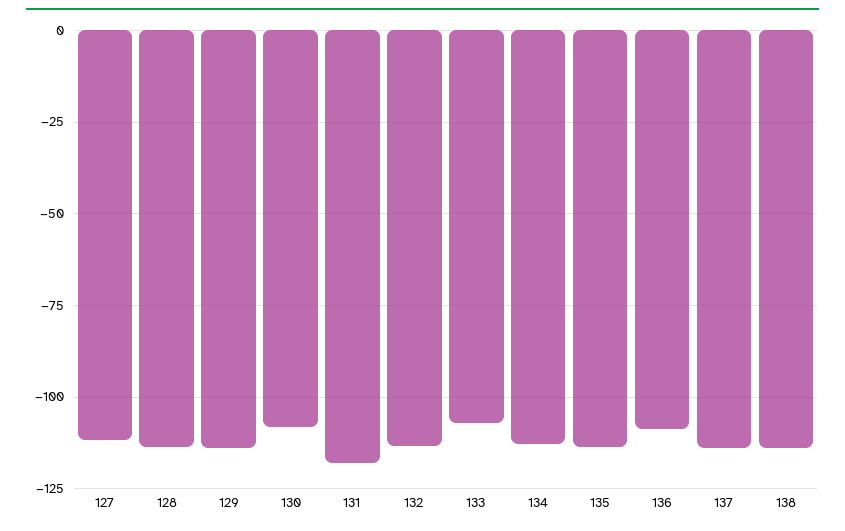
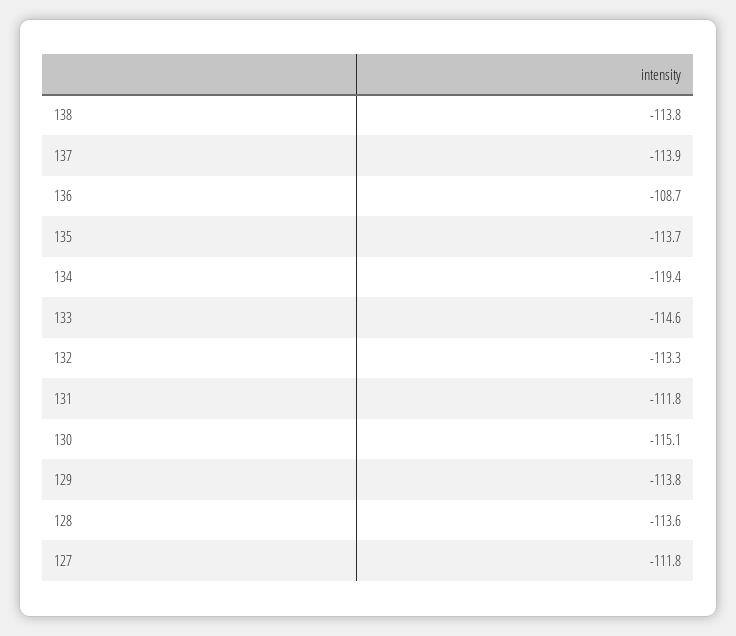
  {
    "127": -111.8,
    "128": -113.6,
    "129": -113.8,
-   "130": -107.5,
+   "130": -115.1,
-   "131": -117.5,
+   "131": -111.8,
    "132": -113.3,
-   "133": -107.5,
+   "133": -114.6,
-   "134": -112.5,
+   "134": -119.4,
    "135": -113.7,
    "136": -108.7,
    "137": -113.9,
    "138": -113.8
  }

